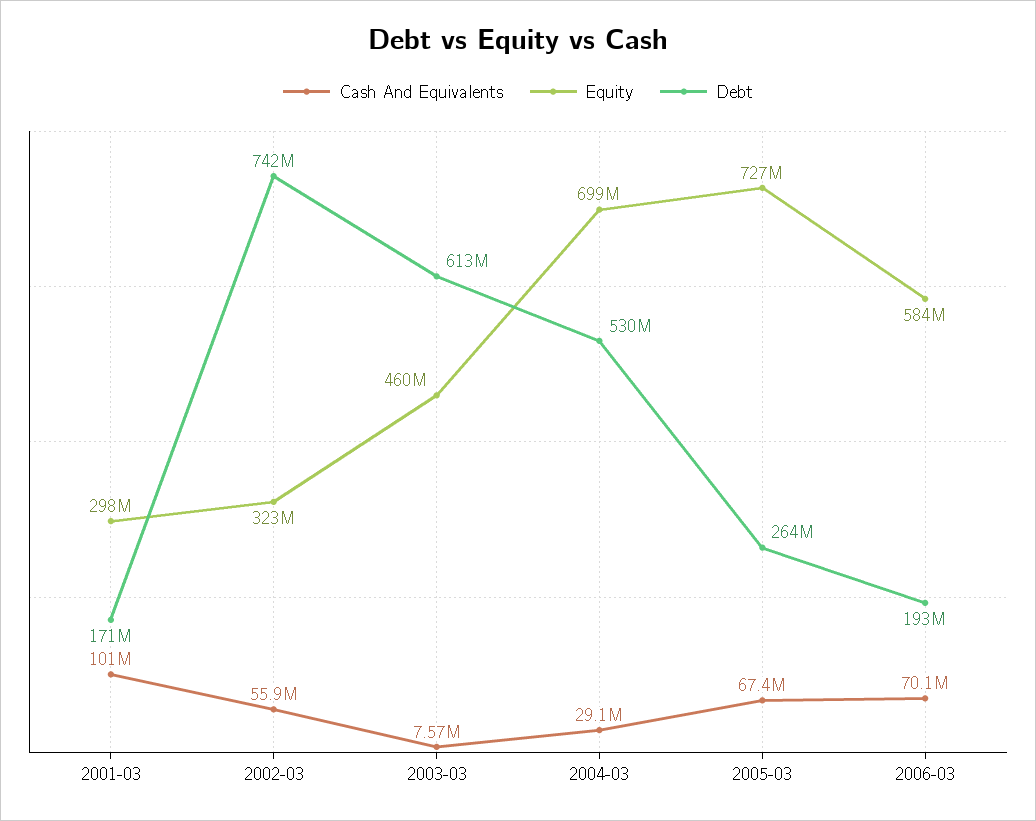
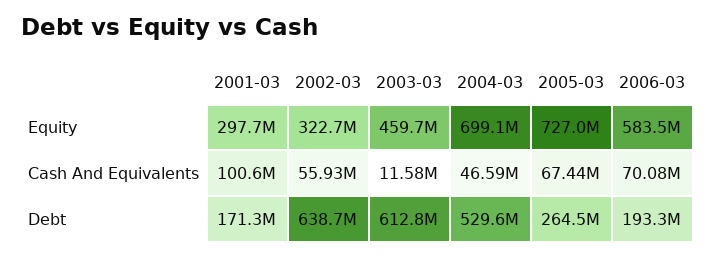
  {
    "Cash And Equivalents": {
      "2001-03": 100600000,
      "2002-03": 55930000,
-     "2003-03": 7570000,
+     "2003-03": 11580000,
-     "2004-03": 29100000,
+     "2004-03": 46590000,
      "2005-03": 67440000,
      "2006-03": 70080000
    },
    "Equity": {
      "2001-03": 297700000,
      "2002-03": 322700000,
      "2003-03": 459700000,
      "2004-03": 699100000,
      "2005-03": 727000000,
      "2006-03": 583500000
    },
    "Debt": {
      "2001-03": 171300000,
-     "2002-03": 742000000,
+     "2002-03": 638700000,
      "2003-03": 612800000,
      "2004-03": 529600000,
      "2005-03": 264500000,
      "2006-03": 193300000
    }
  }

